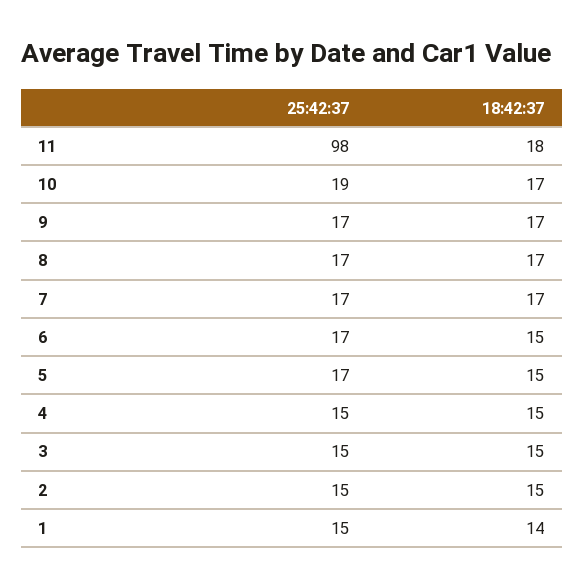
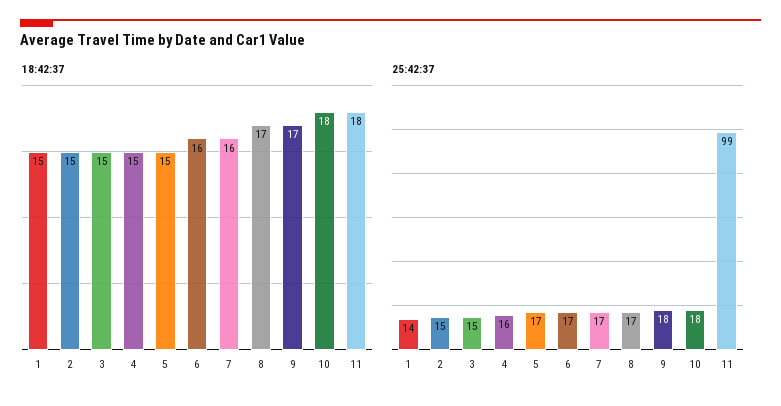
  {
    "25:42:37": {
-     "11": 98,
+     "11": 99,
-     "10": 19,
+     "10": 18,
-     "9": 17,
+     "9": 18,
      "8": 17,
      "7": 17,
      "6": 17,
      "5": 17,
-     "4": 15,
+     "4": 16,
      "3": 15,
      "2": 15,
-     "1": 15
+     "1": 14
    },
    "18:42:37": {
      "11": 18,
-     "10": 17,
+     "10": 18,
      "9": 17,
      "8": 17,
-     "7": 17,
+     "7": 16,
-     "6": 15,
+     "6": 16,
      "5": 15,
      "4": 15,
      "3": 15,
      "2": 15,
-     "1": 14
+     "1": 15
    }
  }

